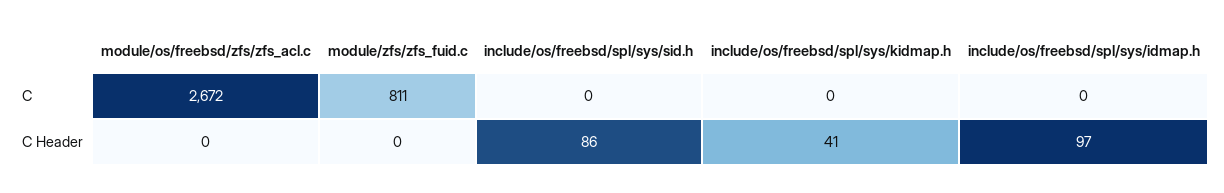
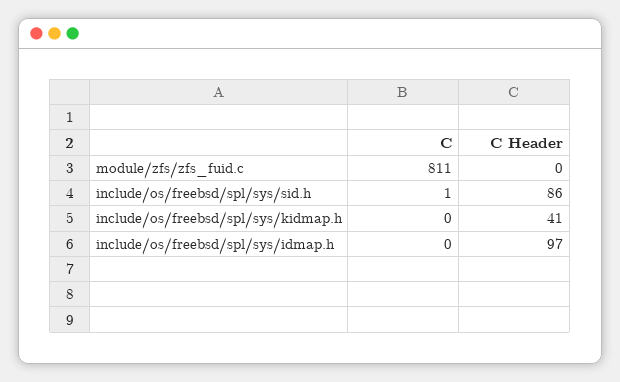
  {
-   "module/os/freebsd/zfs/zfs_acl.c": {
-     "C": 2672,
-     "C Header": 0
-   },
    "module/zfs/zfs_fuid.c": {
      "C": 811,
      "C Header": 0
    },
    "include/os/freebsd/spl/sys/sid.h": {
-     "C": 0,
+     "C": 1,
      "C Header": 86
    },
    "include/os/freebsd/spl/sys/kidmap.h": {
      "C": 0,
      "C Header": 41
    },
    "include/os/freebsd/spl/sys/idmap.h": {
      "C": 0,
      "C Header": 97
    }
  }

